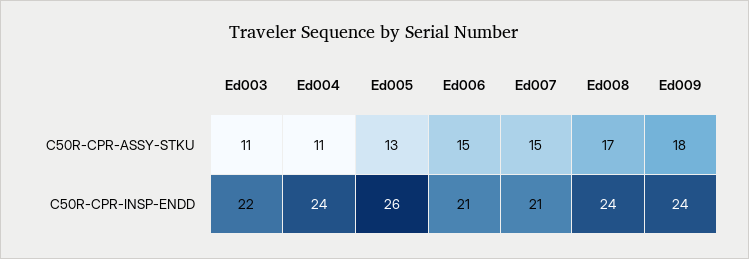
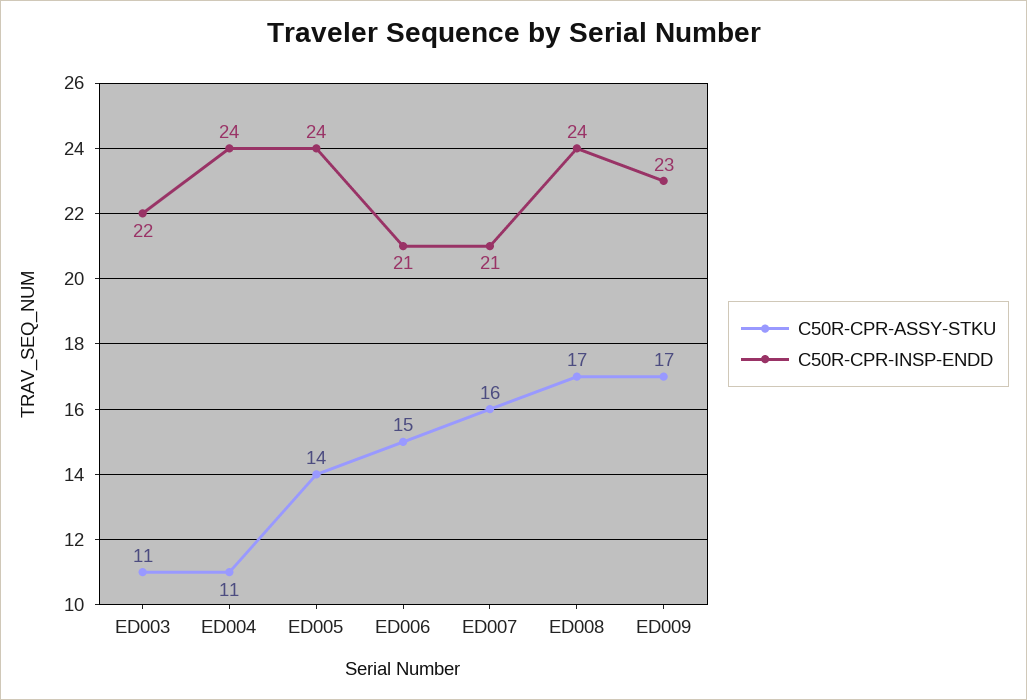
  {
    "C50R-CPR-ASSY-STKU": {
      "Ed003": 11,
      "Ed004": 11,
-     "Ed005": 13,
+     "Ed005": 14,
      "Ed006": 15,
-     "Ed007": 15,
+     "Ed007": 16,
      "Ed008": 17,
-     "Ed009": 18
+     "Ed009": 17
    },
    "C50R-CPR-INSP-ENDD": {
      "Ed003": 22,
      "Ed004": 24,
-     "Ed005": 26,
+     "Ed005": 24,
      "Ed006": 21,
      "Ed007": 21,
      "Ed008": 24,
-     "Ed009": 24
+     "Ed009": 23
    }
  }

